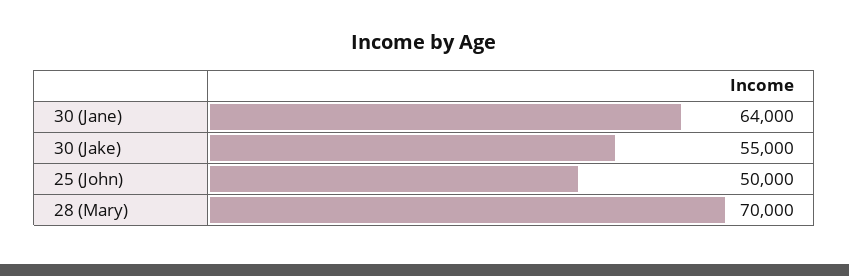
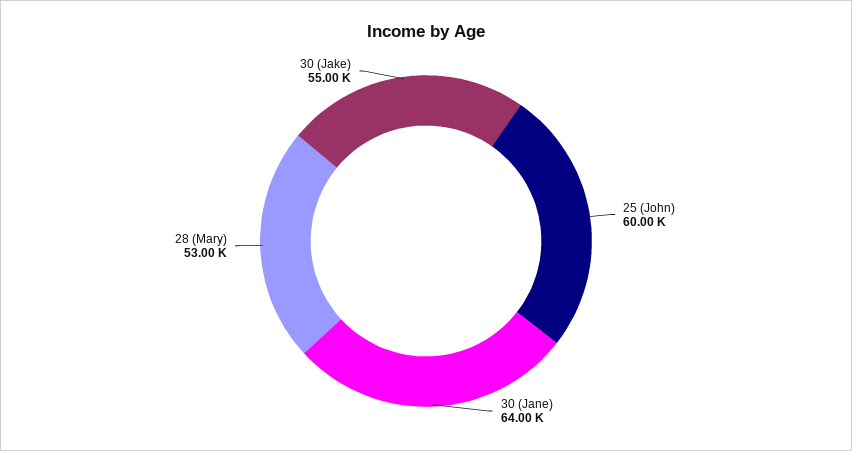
  {
    "30 (Jane)": 64000,
    "30 (Jake)": 55000,
-   "25 (John)": 50000,
+   "25 (John)": 60000,
-   "28 (Mary)": 70000
+   "28 (Mary)": 53000
  }

